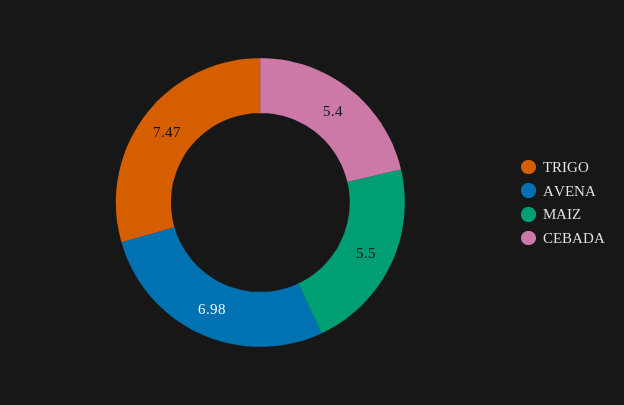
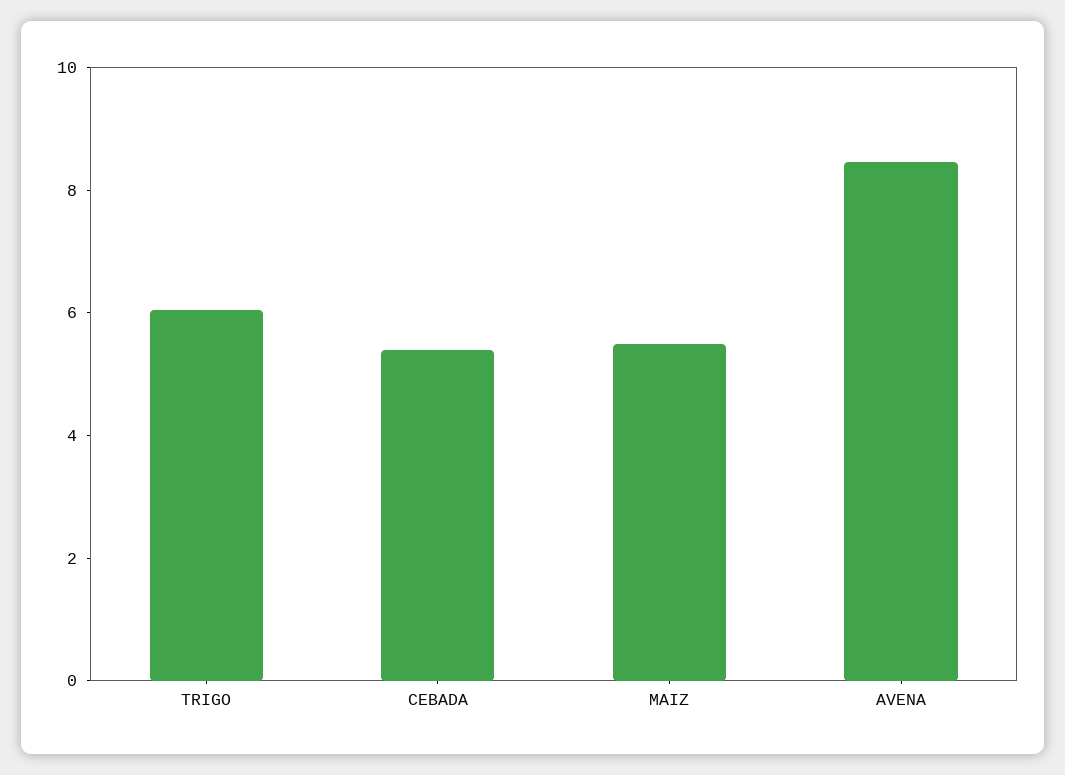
  {
-   "TRIGO": 7.47,
+   "TRIGO": 6,
-   "AVENA": 6.98,
+   "AVENA": 8.5,
    "MAIZ": 5.5,
    "CEBADA": 5.4
  }

